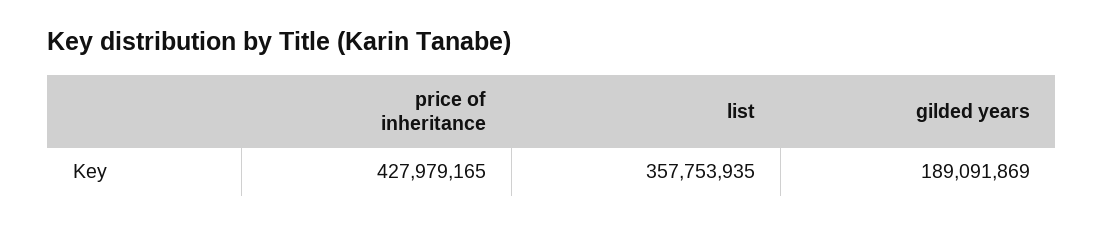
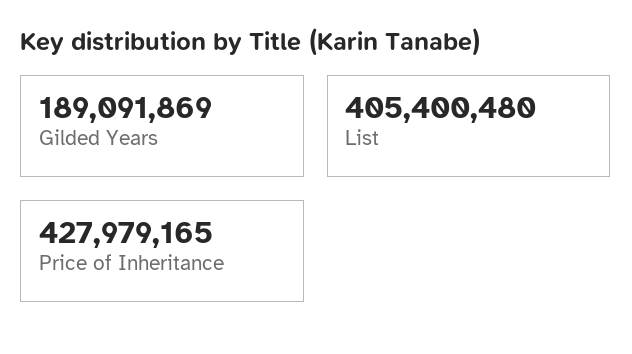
  {
    "price of inheritance": 427979165,
-   "list": 357753935,
+   "list": 405400480,
    "gilded years": 189091869
  }

